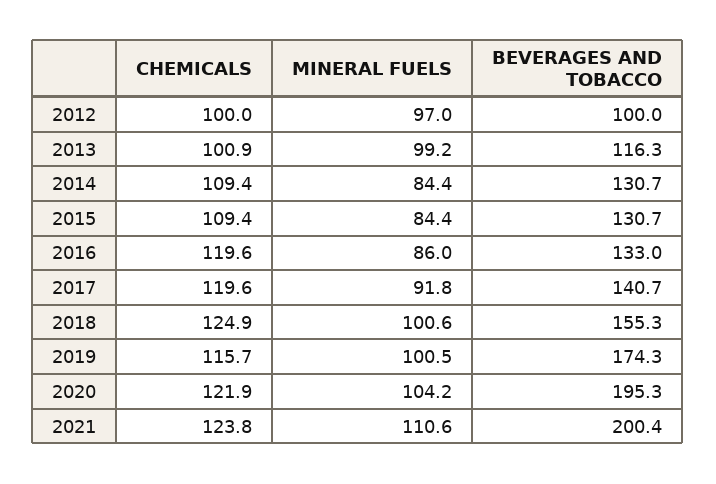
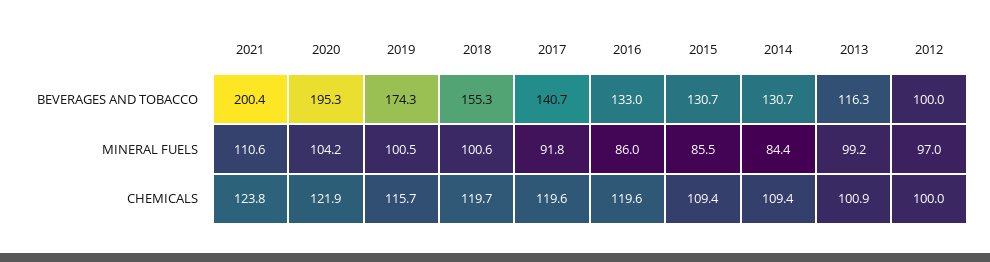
  {
    "CHEMICALS": {
      "2012": 100,
      "2013": 100.9,
      "2014": 109.4,
      "2015": 109.4,
      "2016": 119.6,
      "2017": 119.6,
-     "2018": 124.9,
+     "2018": 119.7,
      "2019": 115.7,
      "2020": 121.9,
      "2021": 123.8
    },
    "MINERAL FUELS": {
      "2012": 97,
      "2013": 99.2,
      "2014": 84.4,
-     "2015": 84.4,
+     "2015": 85.5,
      "2016": 86,
      "2017": 91.8,
      "2018": 100.6,
      "2019": 100.5,
      "2020": 104.2,
      "2021": 110.6
    },
    "BEVERAGES AND TOBACCO": {
      "2012": 100,
      "2013": 116.3,
      "2014": 130.7,
      "2015": 130.7,
      "2016": 133,
      "2017": 140.7,
      "2018": 155.3,
      "2019": 174.3,
      "2020": 195.3,
      "2021": 200.4
    }
  }

